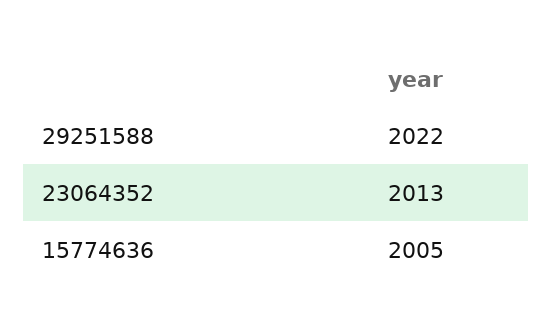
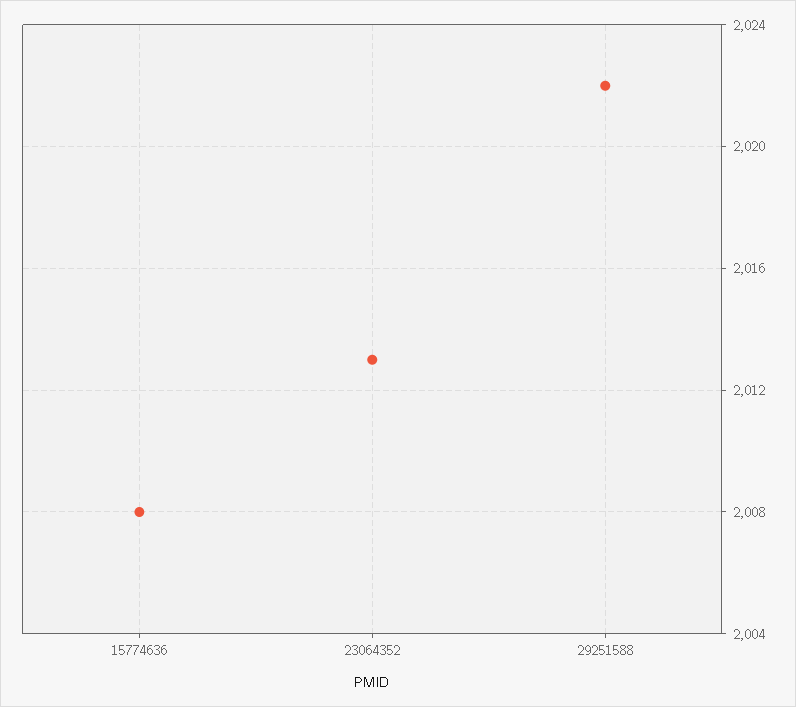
  {
    "29251588": 2022,
    "23064352": 2013,
-   "15774636": 2005
+   "15774636": 2008
  }

